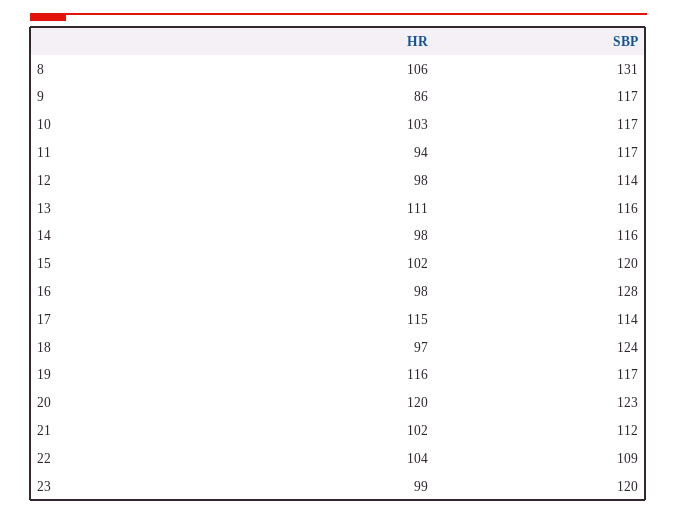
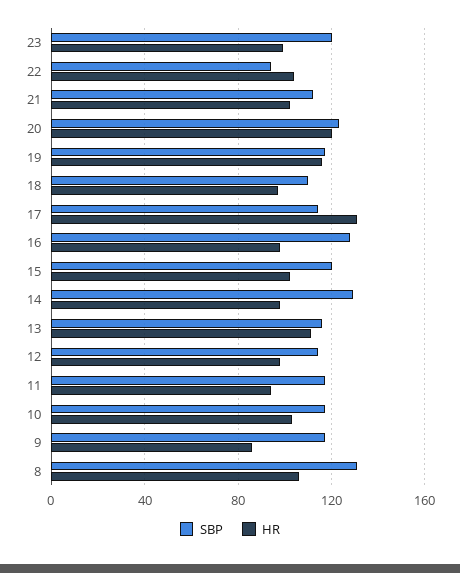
  {
    "HR": {
      "8": 106,
      "9": 86,
      "10": 103,
      "11": 94,
      "12": 98,
      "13": 111,
      "14": 98,
      "15": 102,
      "16": 98,
-     "17": 115,
+     "17": 130,
      "18": 97,
      "19": 116,
      "20": 120,
      "21": 102,
      "22": 104,
      "23": 99
    },
    "SBP": {
      "8": 131,
      "9": 117,
      "10": 117,
      "11": 117,
      "12": 114,
      "13": 116,
-     "14": 116,
+     "14": 130,
      "15": 120,
      "16": 128,
      "17": 114,
-     "18": 124,
+     "18": 110,
      "19": 117,
      "20": 123,
      "21": 112,
-     "22": 109,
+     "22": 95,
      "23": 120
    }
  }

